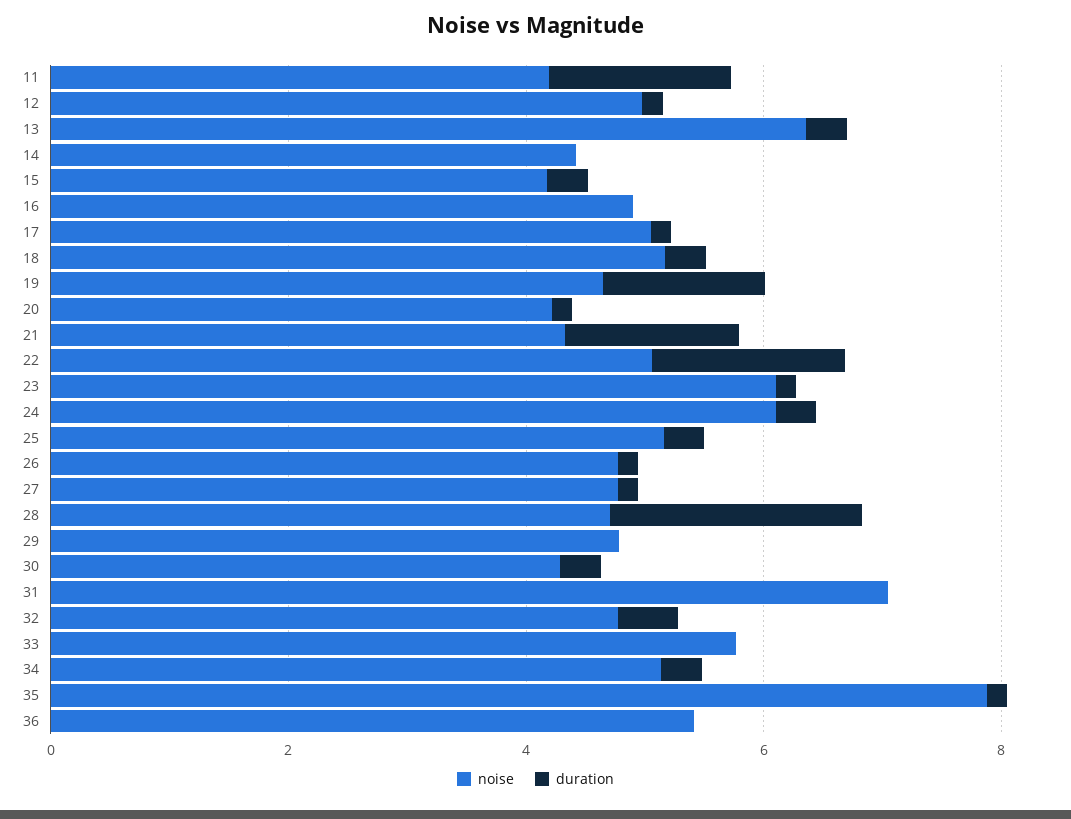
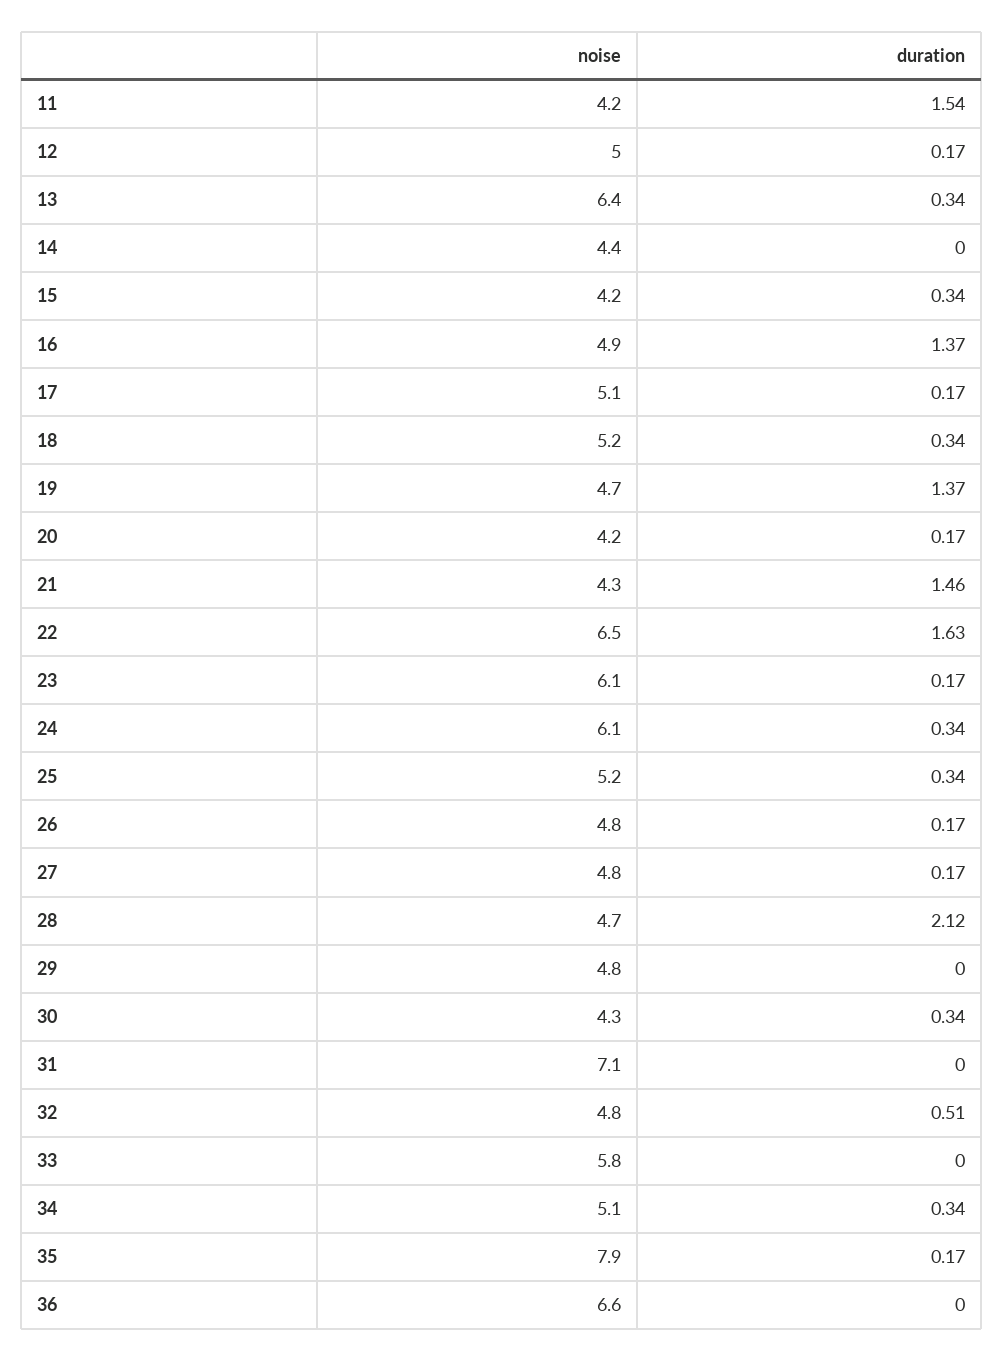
  {
    "noise": {
      "11": 4.2,
      "12": 5,
      "13": 6.4,
      "14": 4.4,
      "15": 4.2,
      "16": 4.9,
      "17": 5.1,
      "18": 5.2,
      "19": 4.7,
      "20": 4.2,
      "21": 4.3,
-     "22": 5,
+     "22": 6.5,
      "23": 6.1,
      "24": 6.1,
      "25": 5.2,
      "26": 4.8,
      "27": 4.8,
      "28": 4.7,
      "29": 4.8,
      "30": 4.3,
      "31": 7.1,
      "32": 4.8,
      "33": 5.8,
      "34": 5.1,
      "35": 7.9,
-     "36": 5.5
+     "36": 6.6
    },
    "duration": {
      "11": 1.54,
      "12": 0.17,
      "13": 0.34,
      "14": 0,
      "15": 0.34,
-     "16": 0,
+     "16": 1.37,
      "17": 0.17,
      "18": 0.34,
      "19": 1.37,
      "20": 0.17,
      "21": 1.46,
      "22": 1.63,
      "23": 0.17,
      "24": 0.34,
      "25": 0.34,
      "26": 0.17,
      "27": 0.17,
      "28": 2.12,
      "29": 0,
      "30": 0.34,
      "31": 0,
      "32": 0.51,
      "33": 0,
      "34": 0.34,
      "35": 0.17,
      "36": 0
    }
  }

